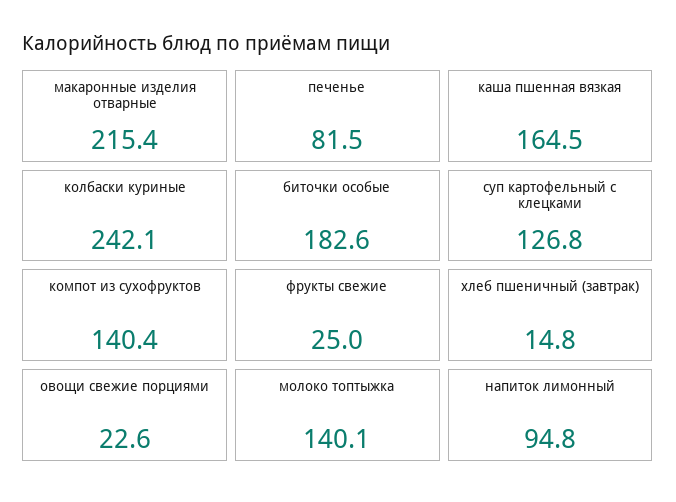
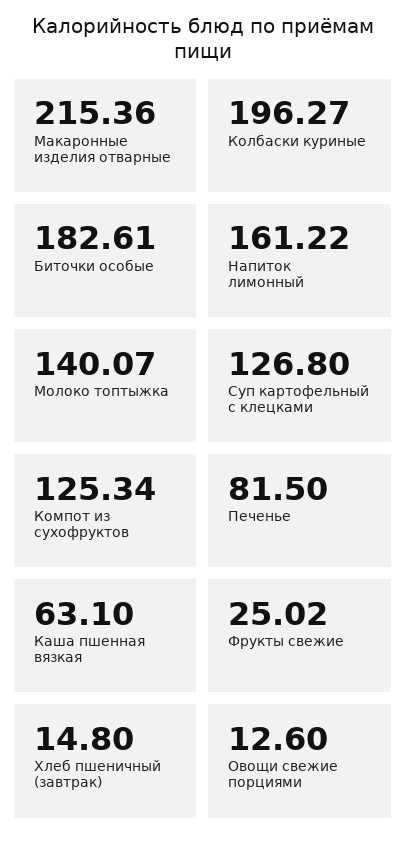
  {
    "макаронные изделия отварные": 215.36,
    "печенье": 81.5,
-   "каша пшенная вязкая": 164.5,
+   "каша пшенная вязкая": 63.1,
-   "колбаски куриные": 242.1,
+   "колбаски куриные": 196.27,
    "биточки особые": 182.61,
    "суп картофельный с клецками": 126.8,
-   "компот из сухофруктов": 140.4,
+   "компот из сухофруктов": 125.34,
    "фрукты свежие": 25.02,
    "хлеб пшеничный (завтрак)": 14.8,
-   "овощи свежие порциями": 22.6,
+   "овощи свежие порциями": 12.6,
    "молоко топтыжка": 140.07,
-   "напиток лимонный": 94.8
+   "напиток лимонный": 161.22
  }

